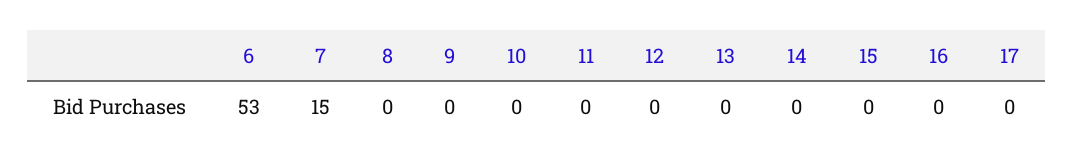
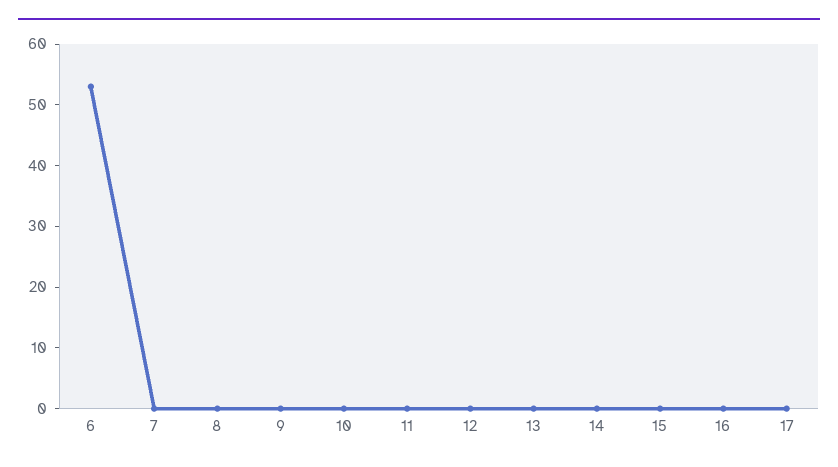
  {
    "6": 53,
-   "7": 15,
+   "7": 0,
    "8": 0,
    "9": 0,
    "10": 0,
    "11": 0,
    "12": 0,
    "13": 0,
    "14": 0,
    "15": 0,
    "16": 0,
    "17": 0
  }

